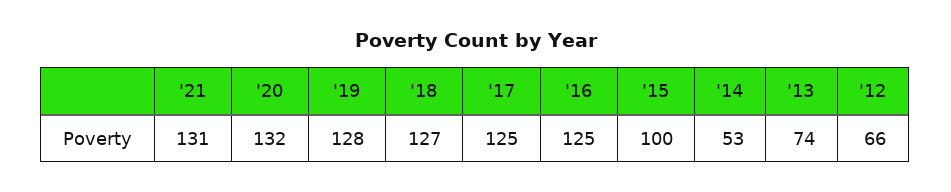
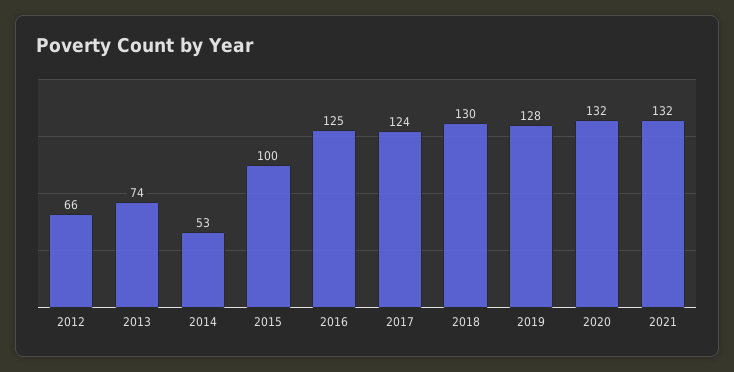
  {
-   "'21": 131,
+   "'21": 132,
    "'20": 132,
    "'19": 128,
-   "'18": 127,
+   "'18": 130,
-   "'17": 125,
+   "'17": 124,
    "'16": 125,
    "'15": 100,
    "'14": 53,
    "'13": 74,
    "'12": 66
  }

